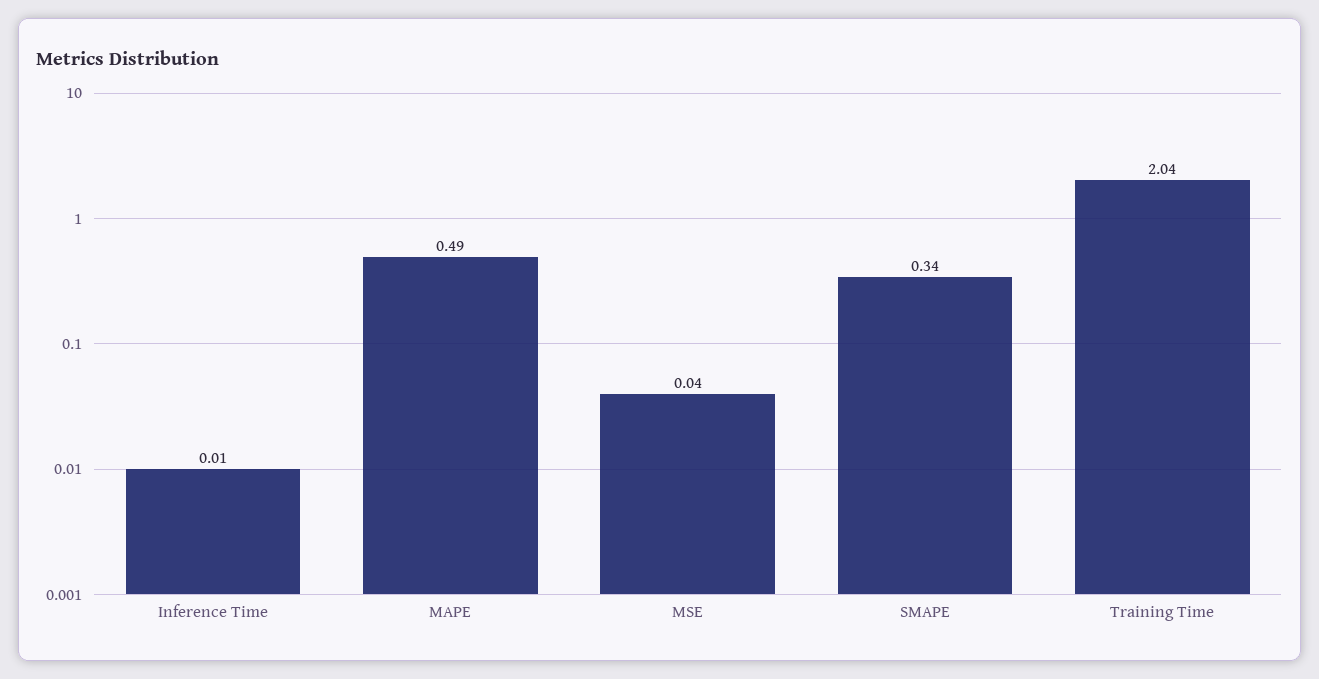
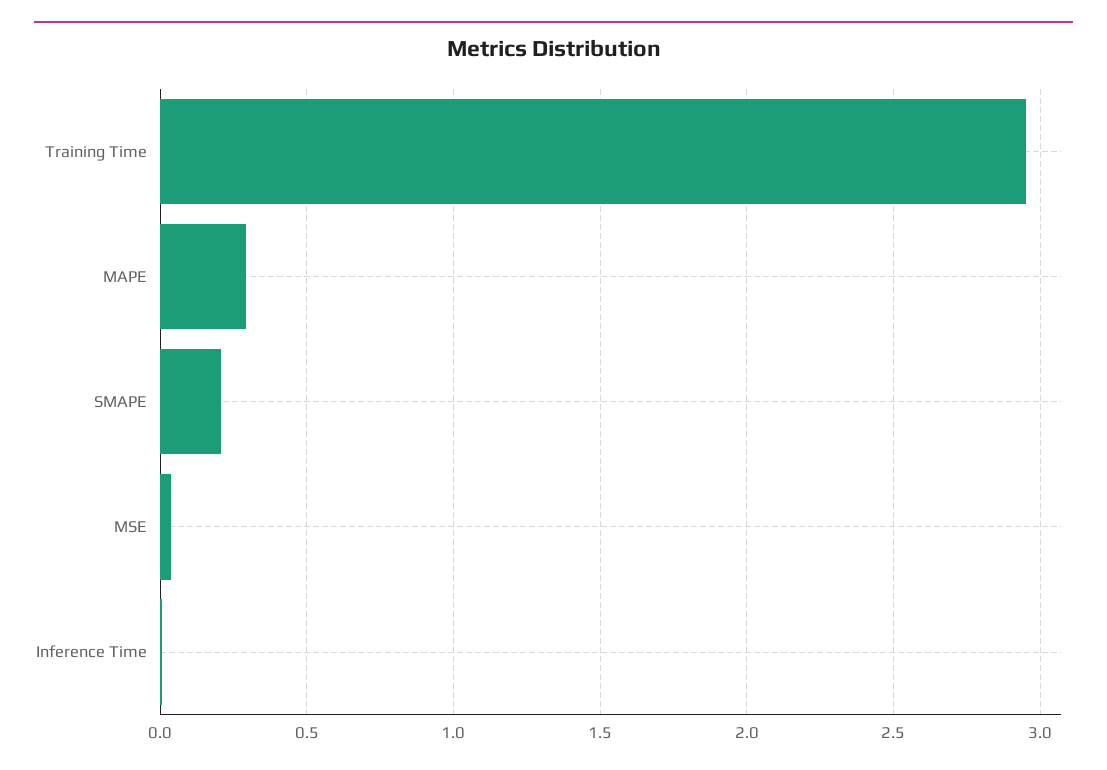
  {
    "Inference Time": 0.01,
-   "MAPE": 0.49,
+   "MAPE": 0.3,
    "MSE": 0.04,
-   "SMAPE": 0.34,
+   "SMAPE": 0.2,
-   "Training Time": 2.04
+   "Training Time": 2.95
  }

